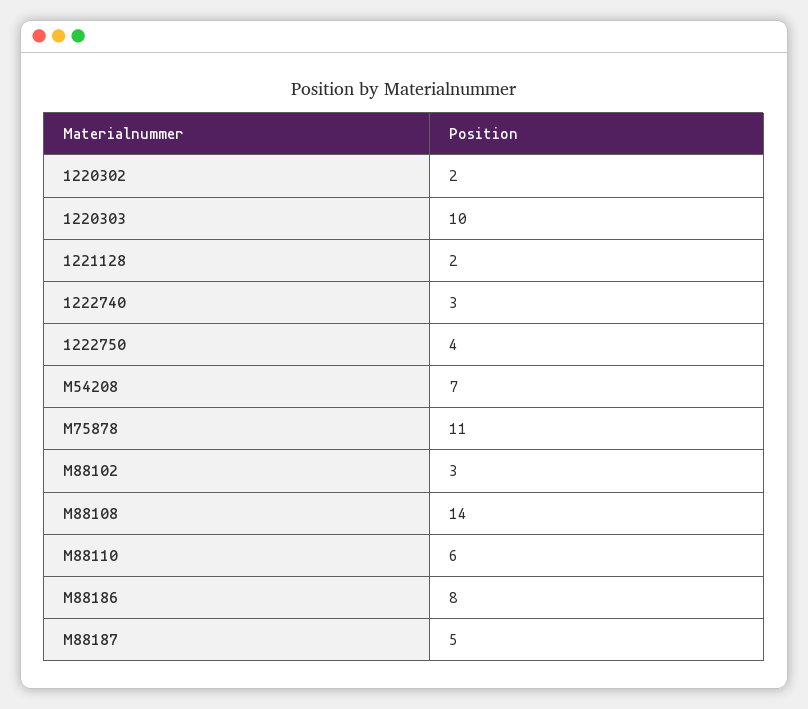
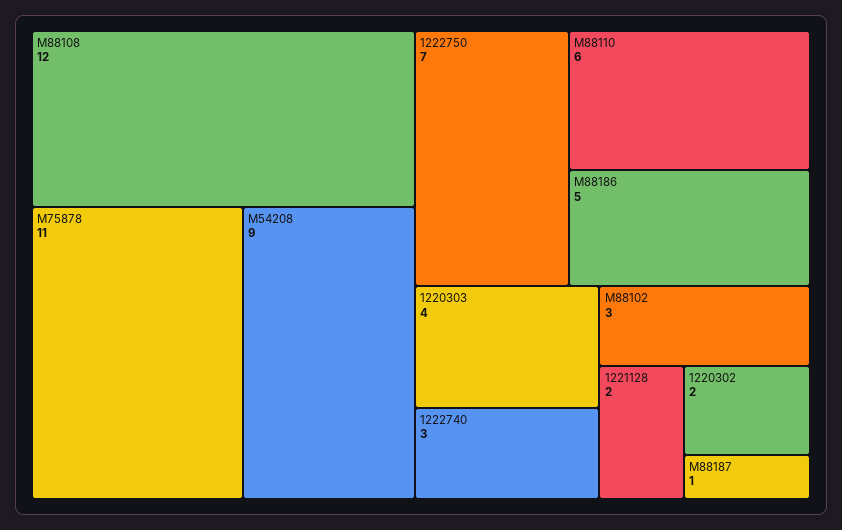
  {
    "1220302": 2,
-   "1220303": 10,
+   "1220303": 4,
    "1221128": 2,
    "1222740": 3,
-   "1222750": 4,
+   "1222750": 7,
-   "M54208": 7,
+   "M54208": 9,
    "M75878": 11,
    "M88102": 3,
-   "M88108": 14,
+   "M88108": 12,
    "M88110": 6,
-   "M88186": 8,
+   "M88186": 5,
-   "M88187": 5
+   "M88187": 1
  }

